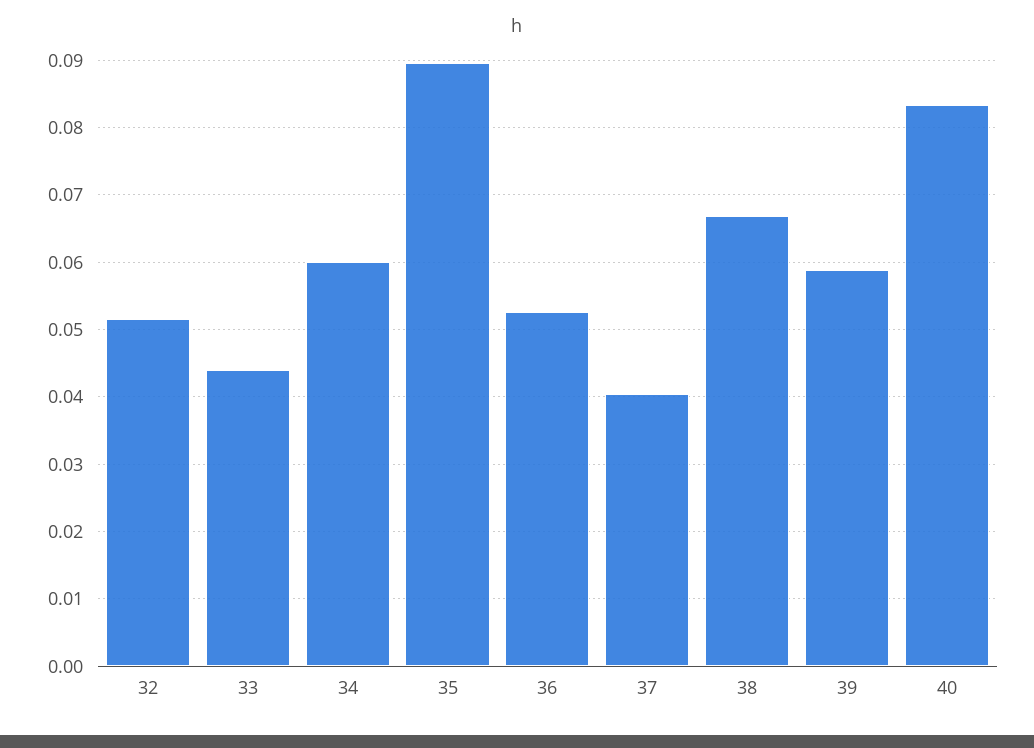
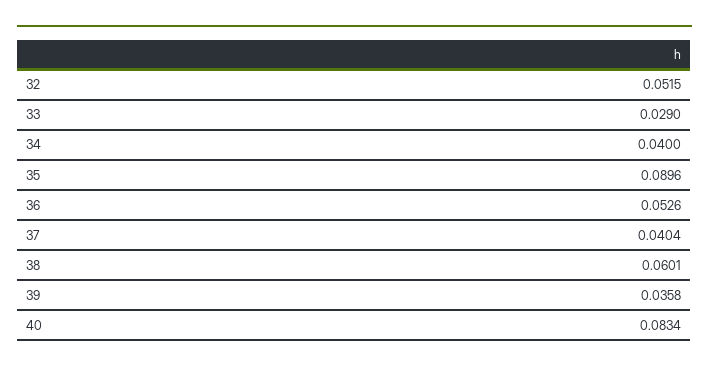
  {
    "32": 0.0515,
-   "33": 0.044,
+   "33": 0.029,
-   "34": 0.06,
+   "34": 0.04,
    "35": 0.0896,
    "36": 0.0526,
    "37": 0.0404,
-   "38": 0.067,
+   "38": 0.0601,
-   "39": 0.059,
+   "39": 0.0358,
    "40": 0.0834
  }

